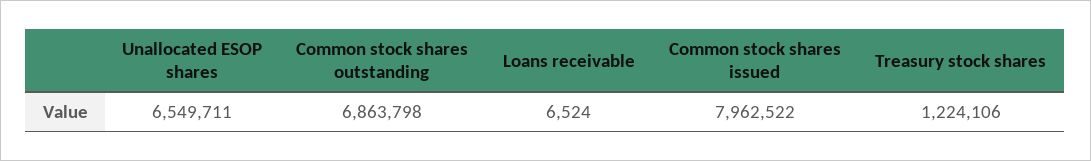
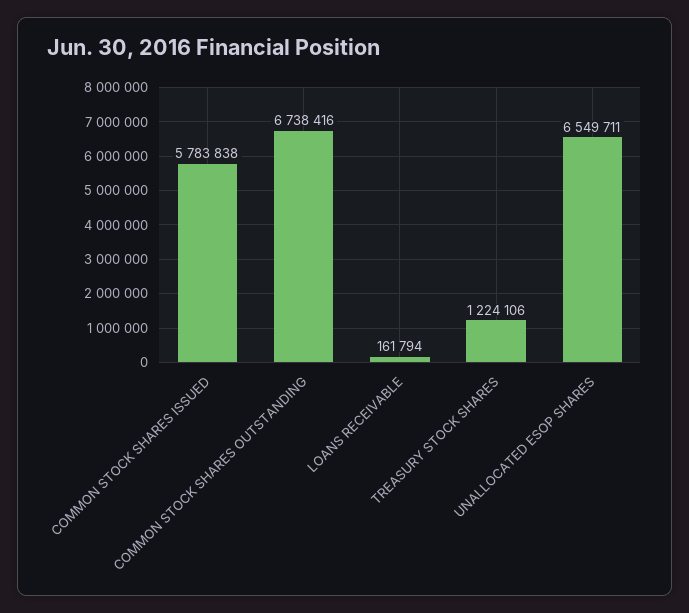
  {
    "Unallocated ESOP shares": 6549711,
-   "Common stock shares outstanding": 6863798,
+   "Common stock shares outstanding": 6738416,
-   "Loans receivable": 6524,
+   "Loans receivable": 161794,
-   "Common stock shares issued": 7962522,
+   "Common stock shares issued": 5783838,
    "Treasury stock shares": 1224106
  }

